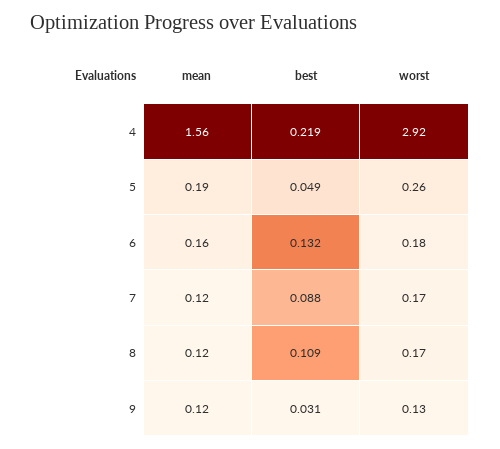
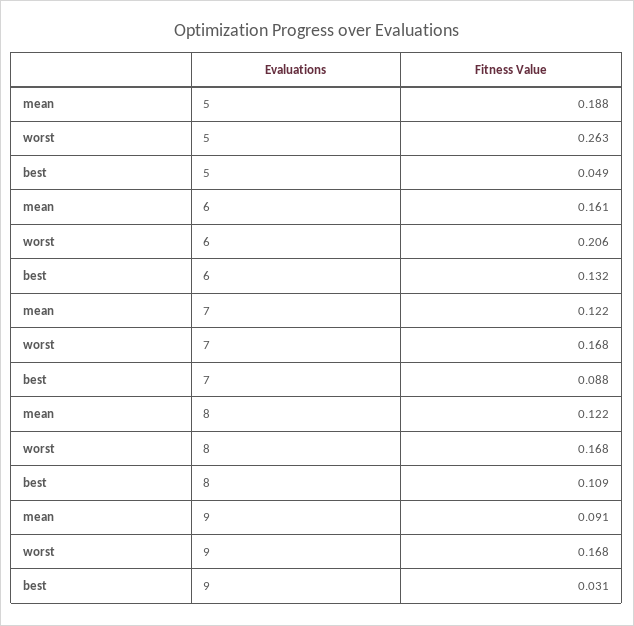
  {
    "mean": {
-     "4": 1.56,
      "5": 0.188,
      "6": 0.161,
      "7": 0.122,
      "8": 0.122,
-     "9": 0.12
+     "9": 0.091
    },
    "best": {
-     "4": 0.219,
      "5": 0.049,
      "6": 0.132,
      "7": 0.088,
      "8": 0.109,
      "9": 0.031
    },
    "worst": {
-     "4": 2.92,
      "5": 0.263,
-     "6": 0.18,
+     "6": 0.206,
      "7": 0.168,
      "8": 0.168,
-     "9": 0.13
+     "9": 0.168
    }
  }

